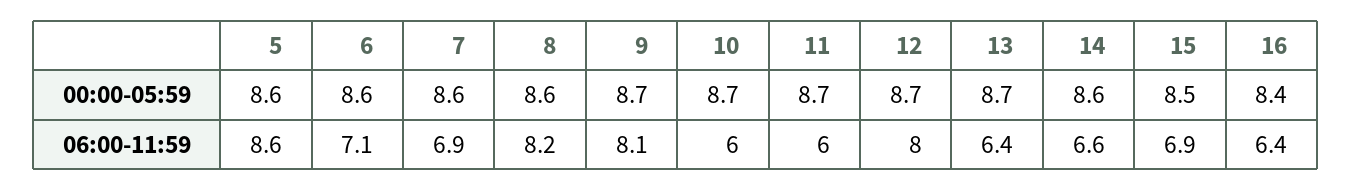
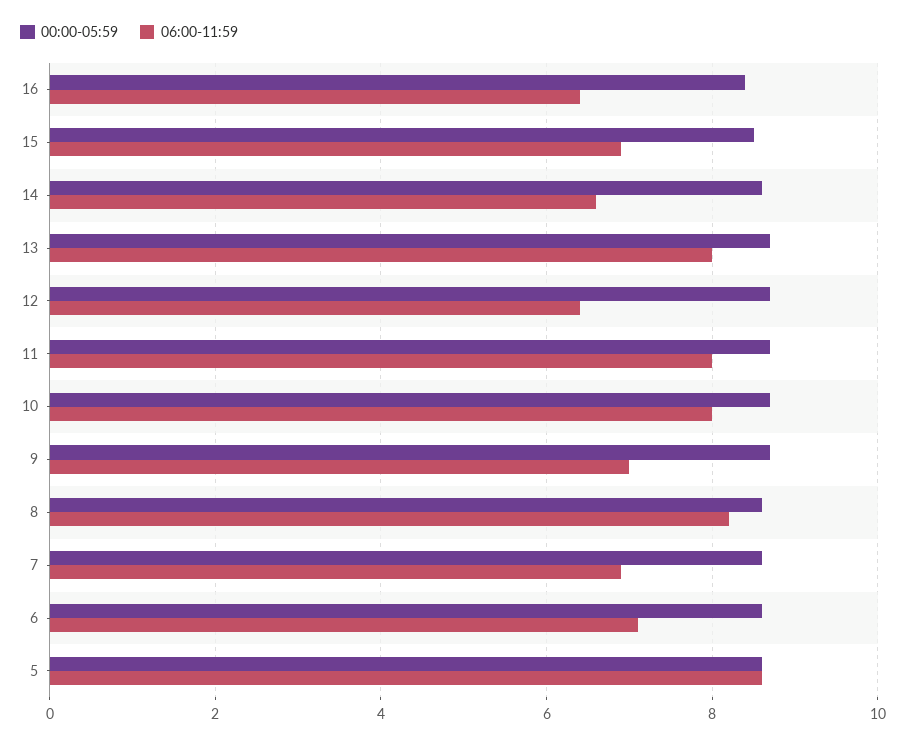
  {
    "00:00-05:59": {
      "5": 8.6,
      "6": 8.6,
      "7": 8.6,
      "8": 8.6,
      "9": 8.7,
      "10": 8.7,
      "11": 8.7,
      "12": 8.7,
      "13": 8.7,
      "14": 8.6,
      "15": 8.5,
      "16": 8.4
    },
    "06:00-11:59": {
      "5": 8.6,
      "6": 7.1,
      "7": 6.9,
      "8": 8.2,
-     "9": 8.1,
+     "9": 7,
-     "10": 6,
+     "10": 8,
-     "11": 6,
+     "11": 8,
-     "12": 8,
+     "12": 6.5,
-     "13": 6.4,
+     "13": 8,
      "14": 6.6,
      "15": 6.9,
      "16": 6.4
    }
  }

